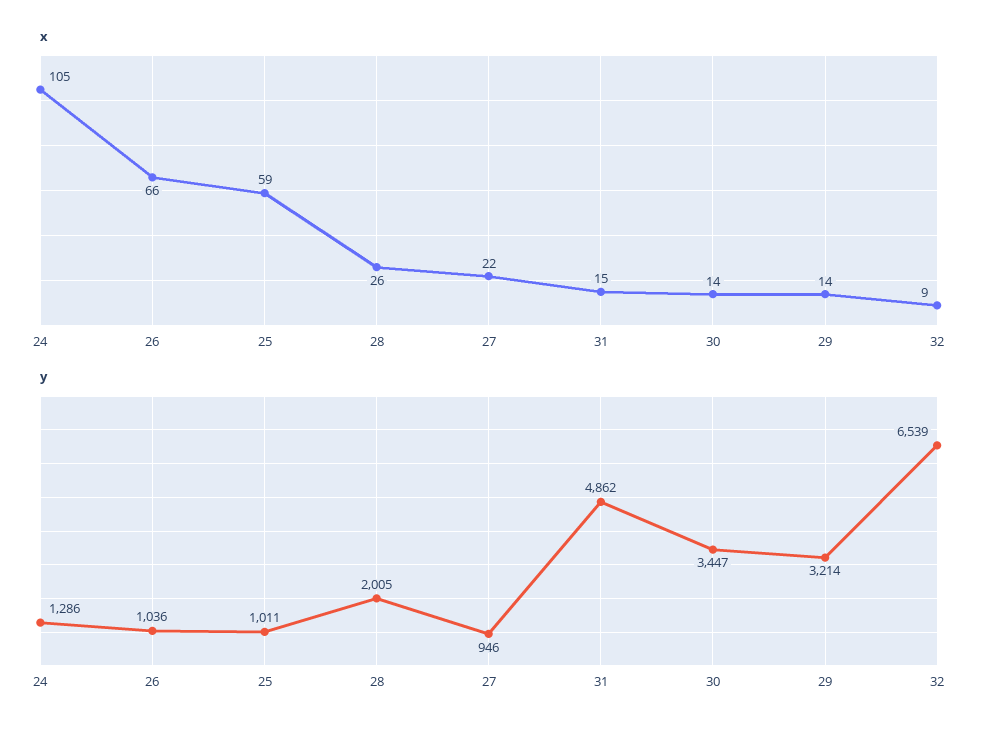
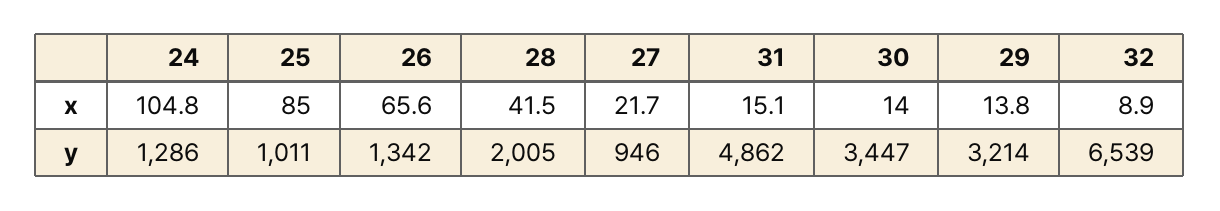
  {
    "x": {
      "24": 104.8,
      "26": 65.6,
-     "25": 59,
+     "25": 85,
-     "28": 26,
+     "28": 41.5,
      "27": 21.7,
      "31": 15.1,
      "30": 14,
      "29": 13.8,
      "32": 8.9
    },
    "y": {
      "24": 1286,
-     "26": 1036,
+     "26": 1342,
      "25": 1011,
      "28": 2005,
      "27": 946,
      "31": 4862,
      "30": 3447,
      "29": 3214,
      "32": 6539
    }
  }

